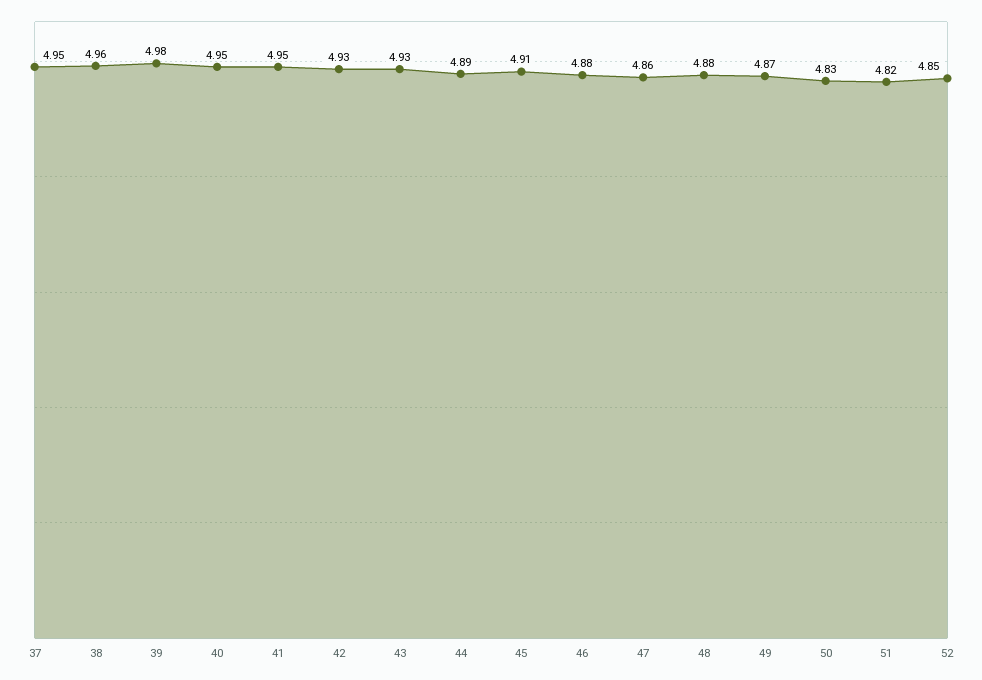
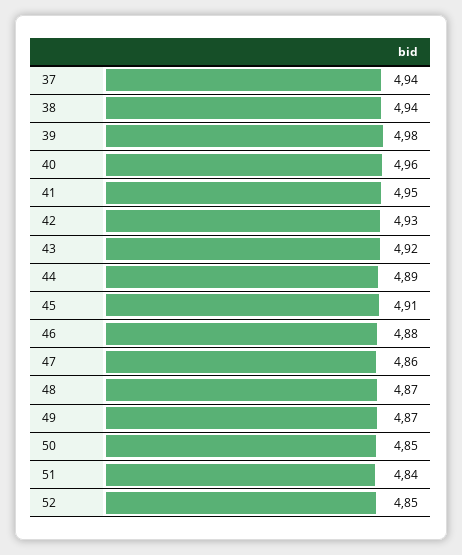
  {
-   "37": 4.95,
+   "37": 4.94,
-   "38": 4.96,
+   "38": 4.94,
    "39": 4.98,
-   "40": 4.95,
+   "40": 4.96,
    "41": 4.95,
    "42": 4.93,
-   "43": 4.93,
+   "43": 4.92,
    "44": 4.89,
    "45": 4.91,
    "46": 4.88,
    "47": 4.86,
-   "48": 4.88,
+   "48": 4.87,
    "49": 4.87,
-   "50": 4.83,
+   "50": 4.85,
-   "51": 4.82,
+   "51": 4.84,
    "52": 4.85
  }

